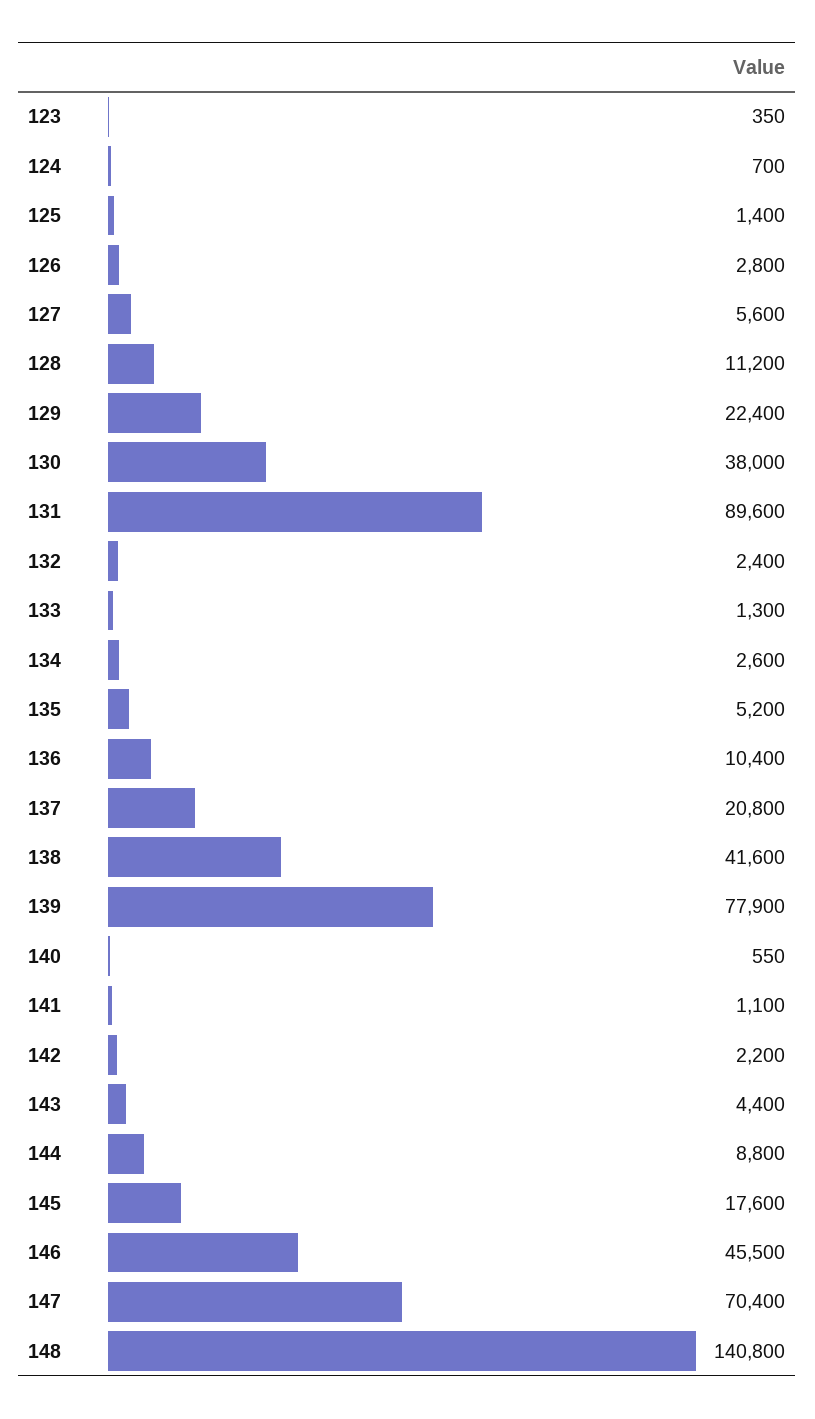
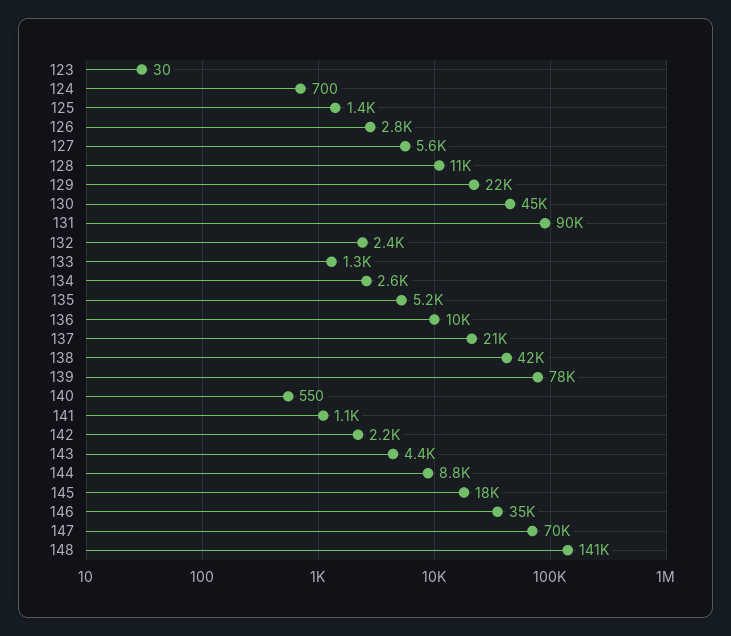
  {
-   "123": 350,
+   "123": 30,
    "124": 700,
    "125": 1400,
    "126": 2800,
    "127": 5600,
    "128": 11200,
    "129": 22400,
-   "130": 38000,
+   "130": 45000,
    "131": 89600,
    "132": 2400,
    "133": 1300,
    "134": 2600,
    "135": 5200,
    "136": 10400,
    "137": 20800,
    "138": 41600,
    "139": 77900,
    "140": 550,
    "141": 1100,
    "142": 2200,
    "143": 4400,
    "144": 8800,
    "145": 17600,
-   "146": 45500,
+   "146": 35000,
    "147": 70400,
    "148": 140800
  }

